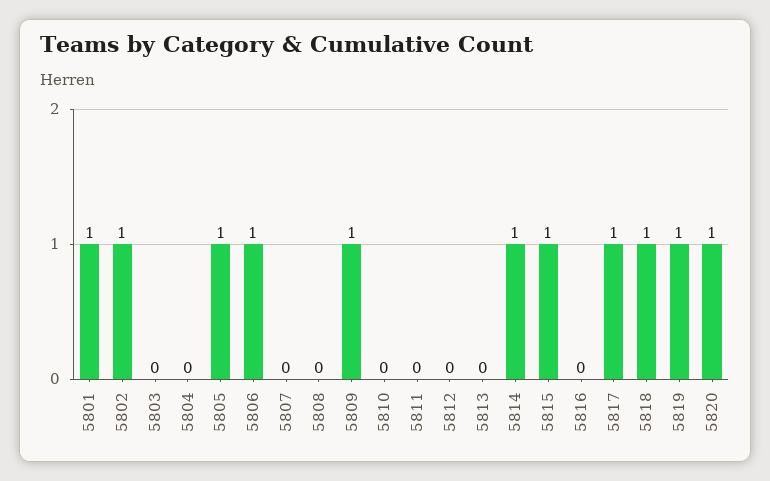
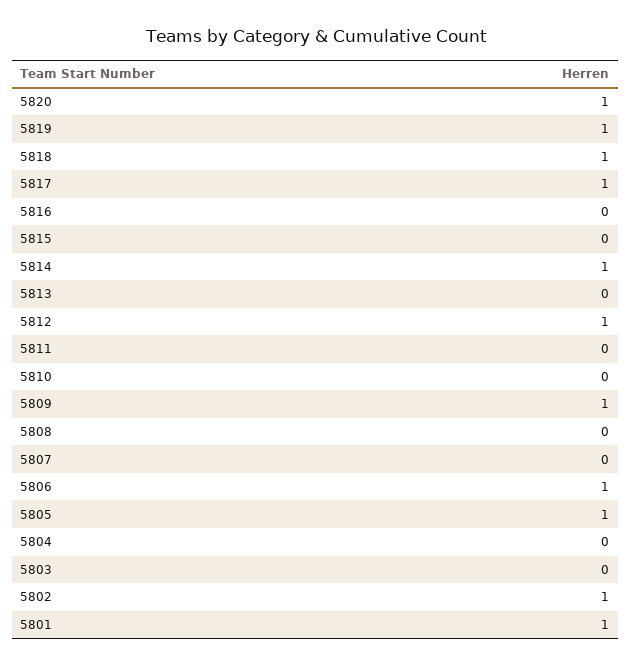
  {
    "5801": 1,
    "5802": 1,
    "5803": 0,
    "5804": 0,
    "5805": 1,
    "5806": 1,
    "5807": 0,
    "5808": 0,
    "5809": 1,
    "5810": 0,
    "5811": 0,
-   "5812": 0,
+   "5812": 1,
    "5813": 0,
    "5814": 1,
-   "5815": 1,
+   "5815": 0,
    "5816": 0,
    "5817": 1,
    "5818": 1,
    "5819": 1,
    "5820": 1
  }

